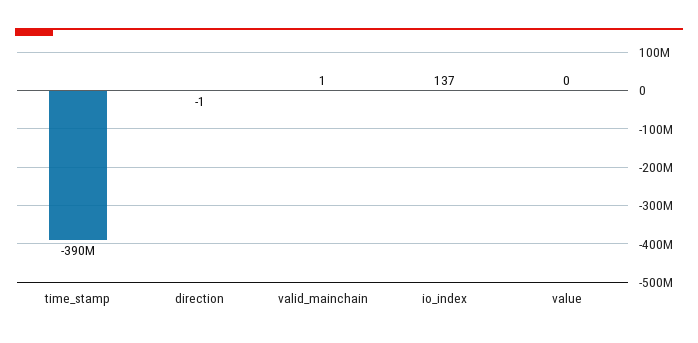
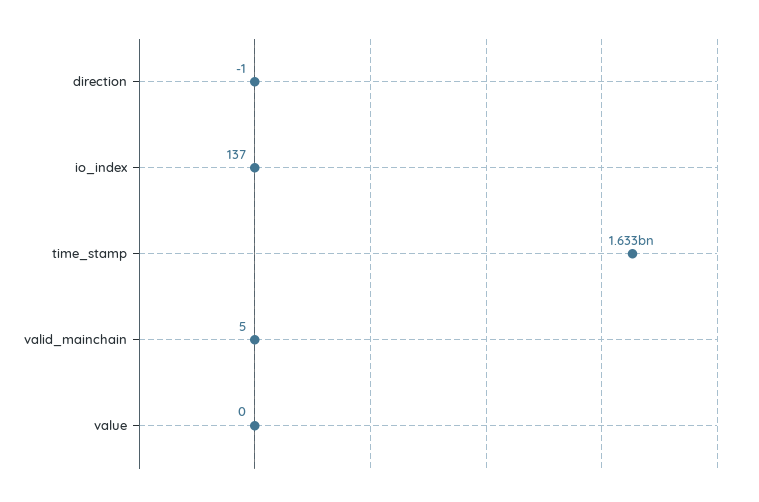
  {
-   "time_stamp": -390000000,
+   "time_stamp": 1633000000,
    "direction": -1,
-   "valid_mainchain": 1,
+   "valid_mainchain": 5,
    "io_index": 137,
    "value": 0
  }

